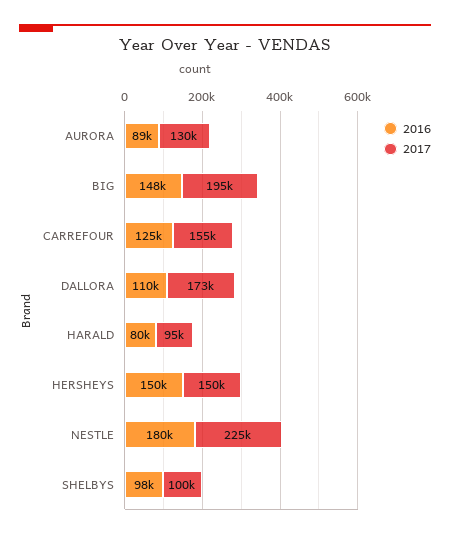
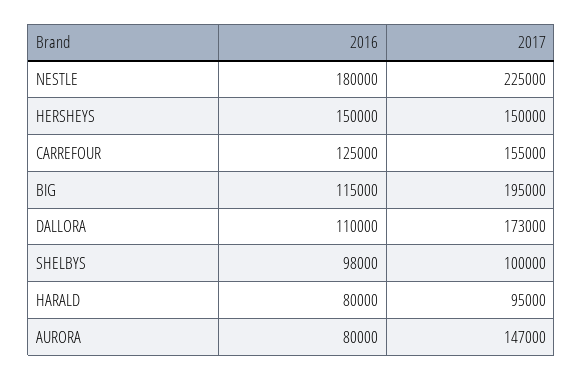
  {
    "2016": {
-     "AURORA": 89000,
+     "AURORA": 80000,
-     "BIG": 148000,
+     "BIG": 115000,
      "CARREFOUR": 125000,
      "DALLORA": 110000,
      "HARALD": 80000,
      "HERSHEYS": 150000,
      "NESTLE": 180000,
      "SHELBYS": 98000
    },
    "2017": {
-     "AURORA": 130000,
+     "AURORA": 147000,
      "BIG": 195000,
      "CARREFOUR": 155000,
      "DALLORA": 173000,
      "HARALD": 95000,
      "HERSHEYS": 150000,
      "NESTLE": 225000,
      "SHELBYS": 100000
    }
  }

